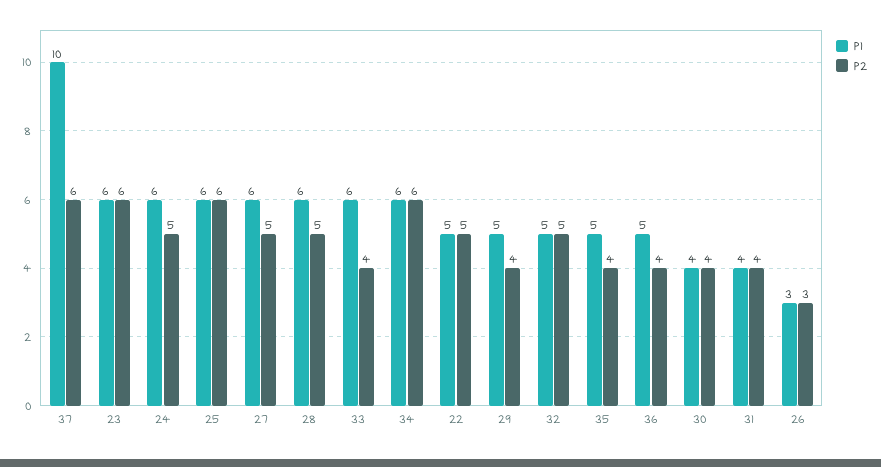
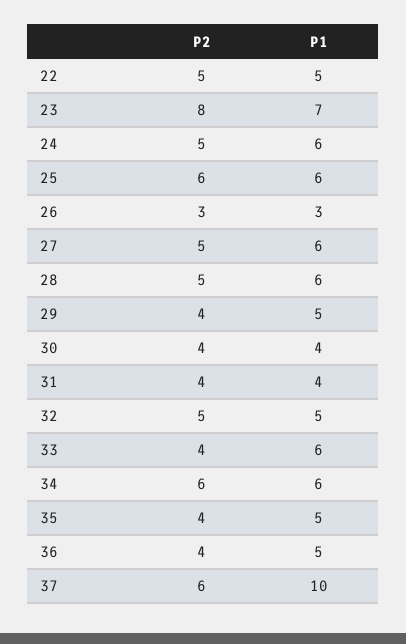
  {
    "P1": {
      "37": 10,
-     "23": 6,
+     "23": 7,
      "24": 6,
      "25": 6,
      "27": 6,
      "28": 6,
      "33": 6,
      "34": 6,
      "22": 5,
      "29": 5,
      "32": 5,
      "35": 5,
      "36": 5,
      "30": 4,
      "31": 4,
      "26": 3
    },
    "P2": {
      "37": 6,
-     "23": 6,
+     "23": 8,
      "24": 5,
      "25": 6,
      "27": 5,
      "28": 5,
      "33": 4,
      "34": 6,
      "22": 5,
      "29": 4,
      "32": 5,
      "35": 4,
      "36": 4,
      "30": 4,
      "31": 4,
      "26": 3
    }
  }

